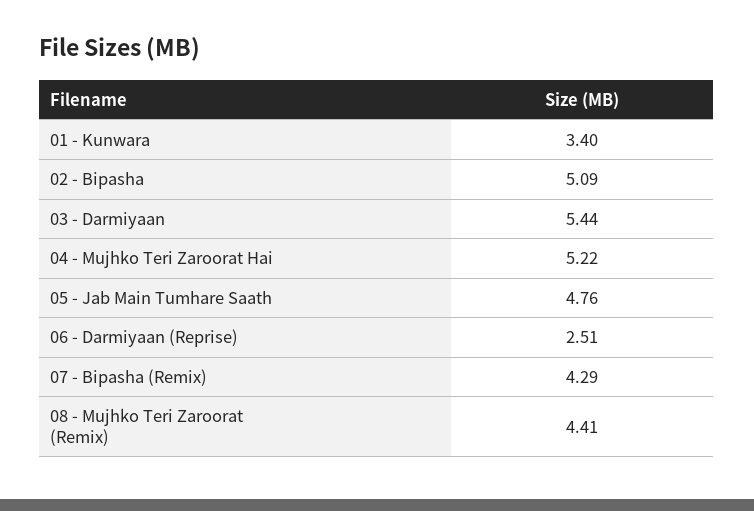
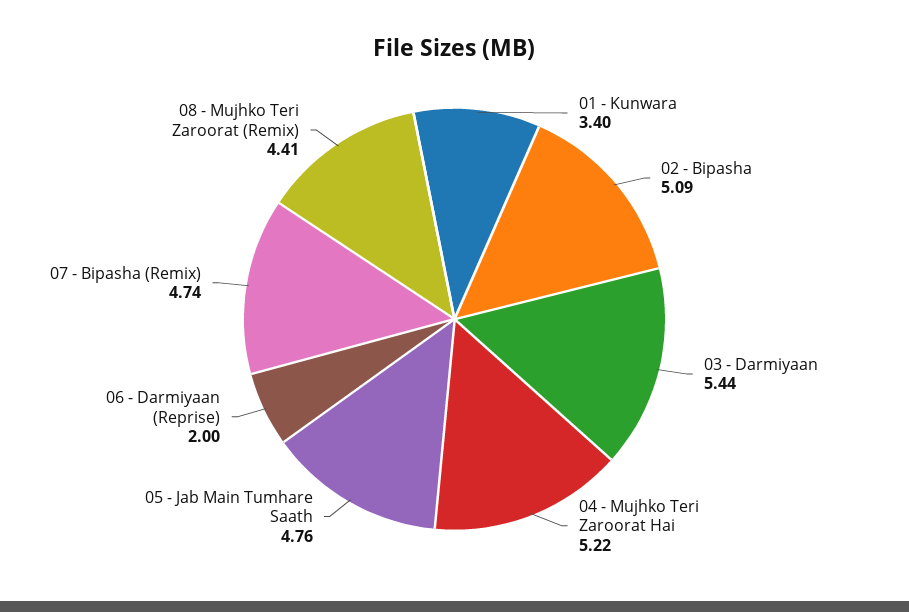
  {
    "01 - Kunwara": 3.4,
    "02 - Bipasha": 5.09,
    "03 - Darmiyaan": 5.44,
    "04 - Mujhko Teri Zaroorat Hai": 5.22,
    "05 - Jab Main Tumhare Saath": 4.76,
-   "06 - Darmiyaan (Reprise)": 2.51,
+   "06 - Darmiyaan (Reprise)": 2,
-   "07 - Bipasha (Remix)": 4.29,
+   "07 - Bipasha (Remix)": 4.74,
    "08 - Mujhko Teri Zaroorat (Remix)": 4.41
  }

